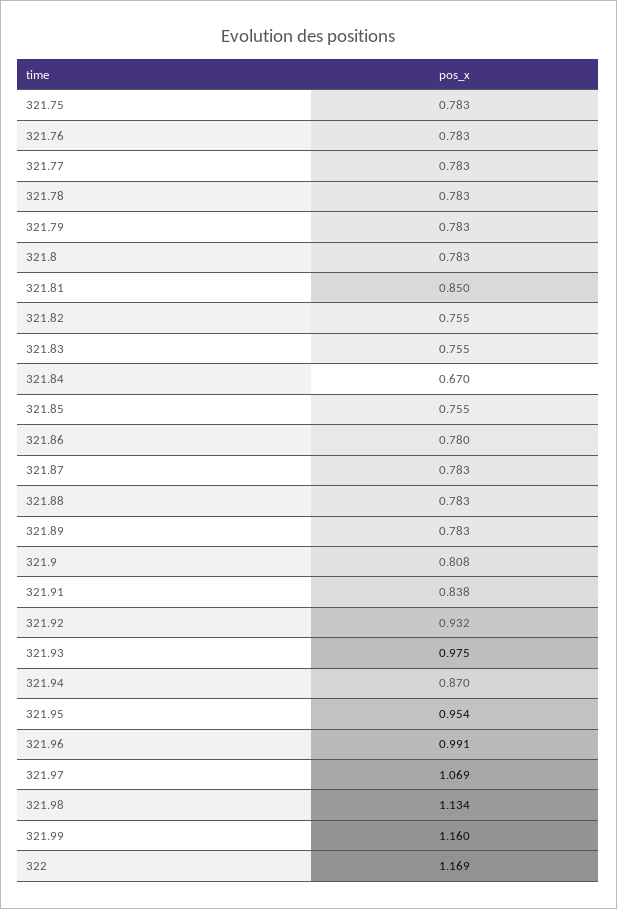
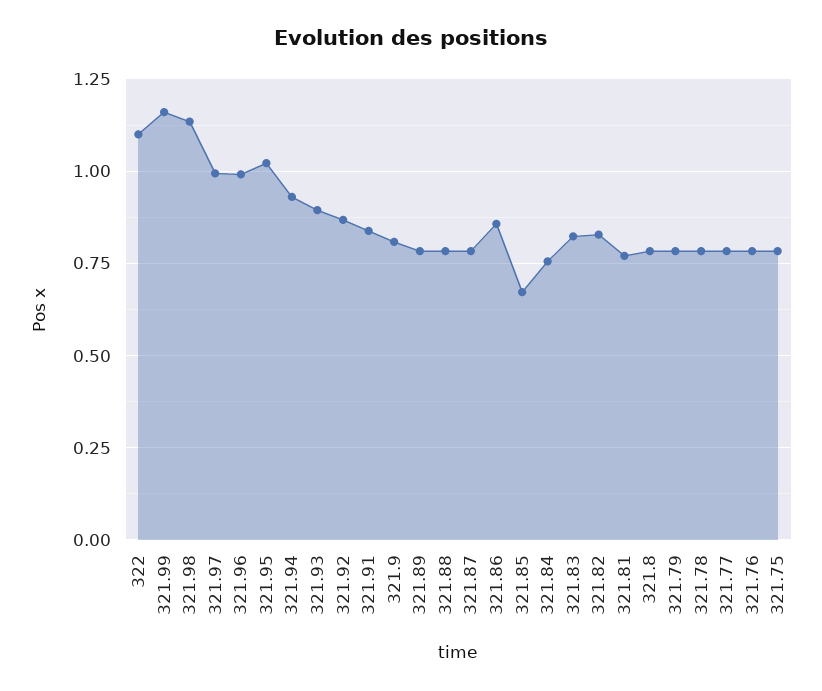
  {
    "321.75": 0.783,
    "321.76": 0.783,
    "321.77": 0.783,
    "321.78": 0.783,
    "321.79": 0.783,
    "321.8": 0.783,
-   "321.81": 0.85,
+   "321.81": 0.775,
-   "321.82": 0.755,
+   "321.82": 0.825,
-   "321.83": 0.755,
+   "321.83": 0.825,
-   "321.84": 0.67,
+   "321.84": 0.75,
-   "321.85": 0.755,
+   "321.85": 0.675,
-   "321.86": 0.78,
+   "321.86": 0.85,
    "321.87": 0.783,
    "321.88": 0.783,
    "321.89": 0.783,
    "321.9": 0.808,
    "321.91": 0.838,
-   "321.92": 0.932,
+   "321.92": 0.875,
-   "321.93": 0.975,
+   "321.93": 0.9,
-   "321.94": 0.87,
+   "321.94": 0.925,
-   "321.95": 0.954,
+   "321.95": 1.025,
    "321.96": 0.991,
-   "321.97": 1.069,
+   "321.97": 1,
    "321.98": 1.134,
    "321.99": 1.16,
-   "322": 1.169
+   "322": 1.1
  }

